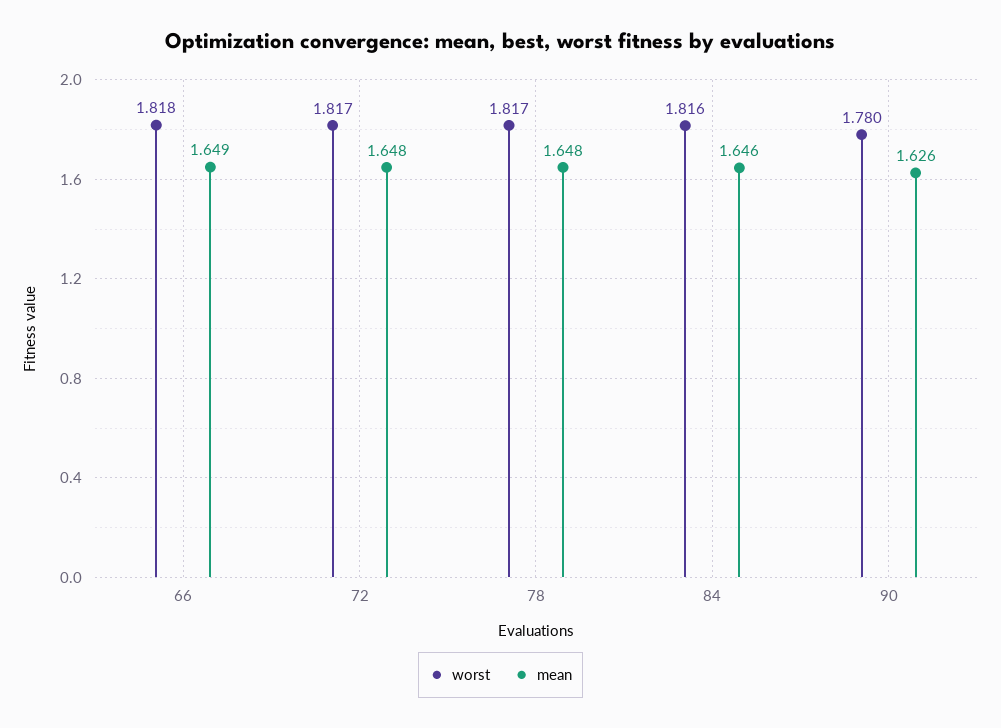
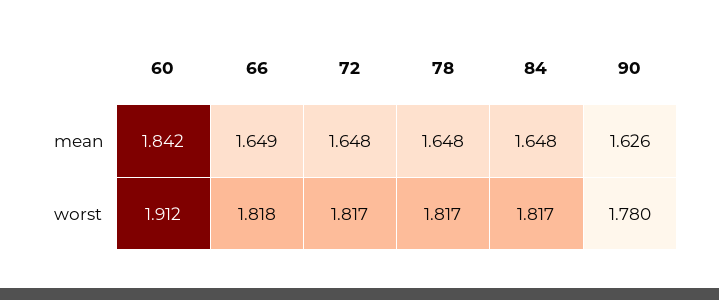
  {
    "worst": {
      "66": 1.818,
      "72": 1.817,
      "78": 1.817,
-     "84": 1.816,
+     "84": 1.817,
-     "90": 1.78
+     "90": 1.78,
+     "60": 1.912
    },
    "mean": {
      "66": 1.649,
      "72": 1.648,
      "78": 1.648,
-     "84": 1.646,
+     "84": 1.648,
-     "90": 1.626
+     "90": 1.626,
+     "60": 1.842
    }
  }

